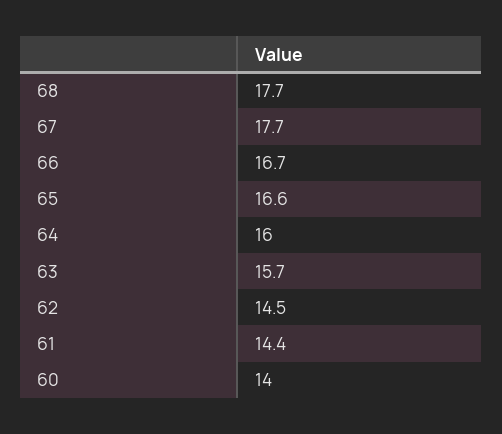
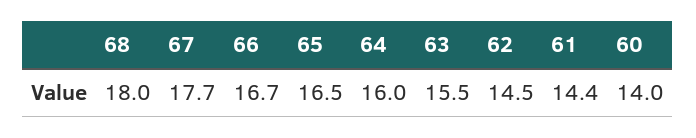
  {
-   "68": 17.7,
+   "68": 18,
    "67": 17.7,
    "66": 16.7,
-   "65": 16.6,
+   "65": 16.5,
    "64": 16,
-   "63": 15.7,
+   "63": 15.5,
    "62": 14.5,
    "61": 14.4,
    "60": 14
  }

